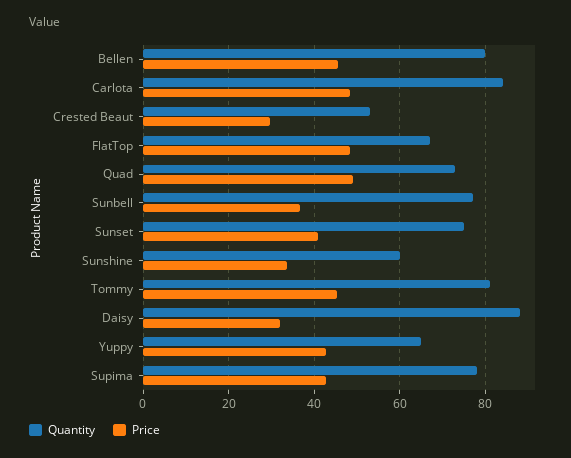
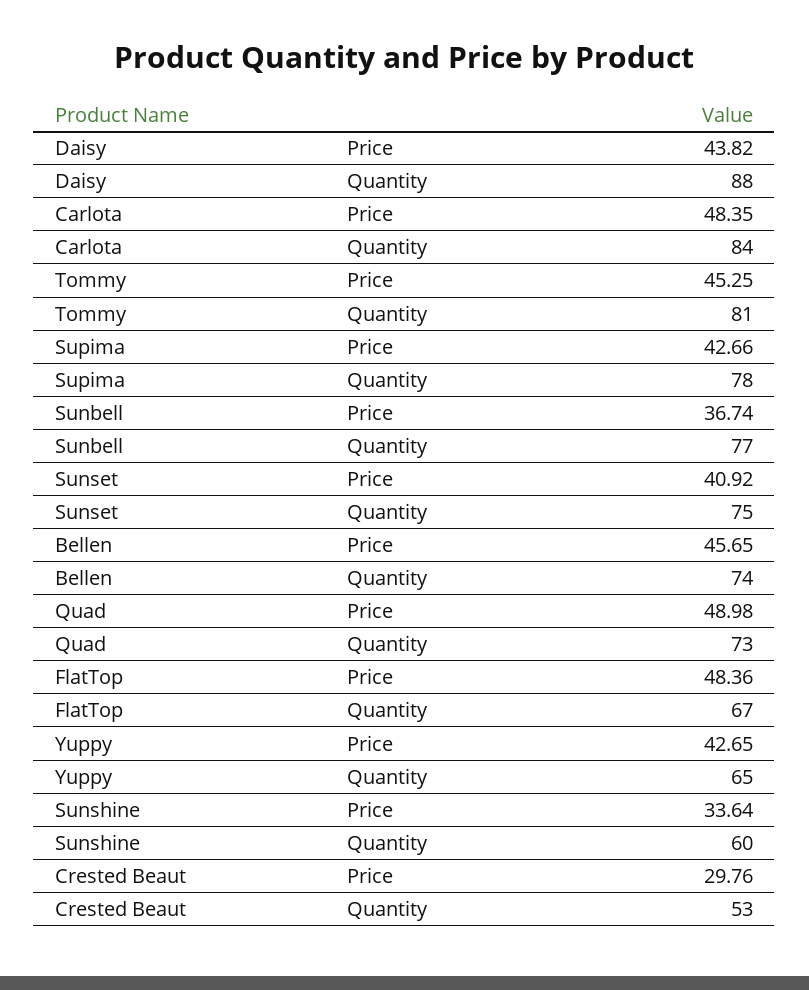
  {
    "Quantity": {
-     "Bellen": 80,
+     "Bellen": 74,
      "Carlota": 84,
      "Crested Beaut": 53,
      "FlatTop": 67,
      "Quad": 73,
      "Sunbell": 77,
      "Sunset": 75,
      "Sunshine": 60,
      "Tommy": 81,
      "Daisy": 88,
      "Yuppy": 65,
      "Supima": 78
    },
    "Price": {
      "Bellen": 45.65,
      "Carlota": 48.35,
      "Crested Beaut": 29.76,
      "FlatTop": 48.36,
      "Quad": 48.98,
      "Sunbell": 36.74,
      "Sunset": 40.92,
      "Sunshine": 33.64,
      "Tommy": 45.25,
-     "Daisy": 32,
+     "Daisy": 43.82,
      "Yuppy": 42.65,
      "Supima": 42.66
    }
  }

